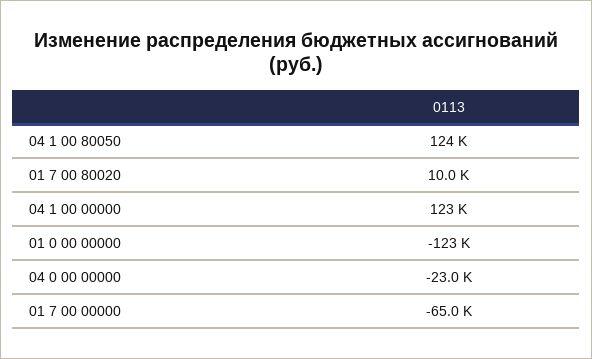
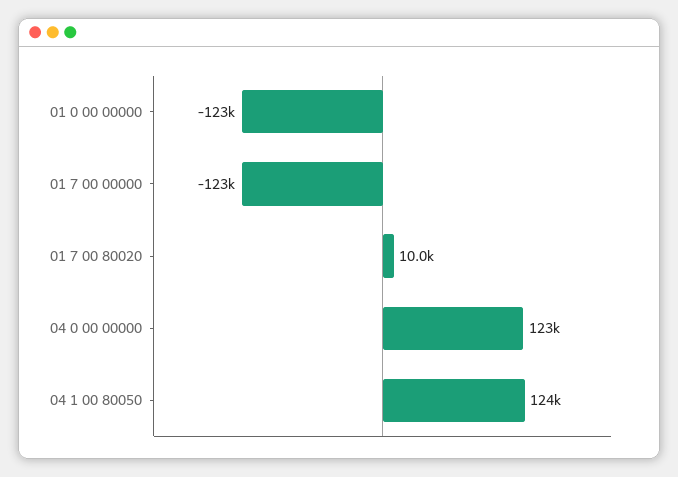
  {
    "04 1 00 80050": 124000,
    "01 7 00 80020": 10000,
-   "04 1 00 00000": 123000,
    "01 0 00 00000": -123000,
-   "04 0 00 00000": -23000,
+   "04 0 00 00000": 123000,
-   "01 7 00 00000": -65000
+   "01 7 00 00000": -123000
  }

